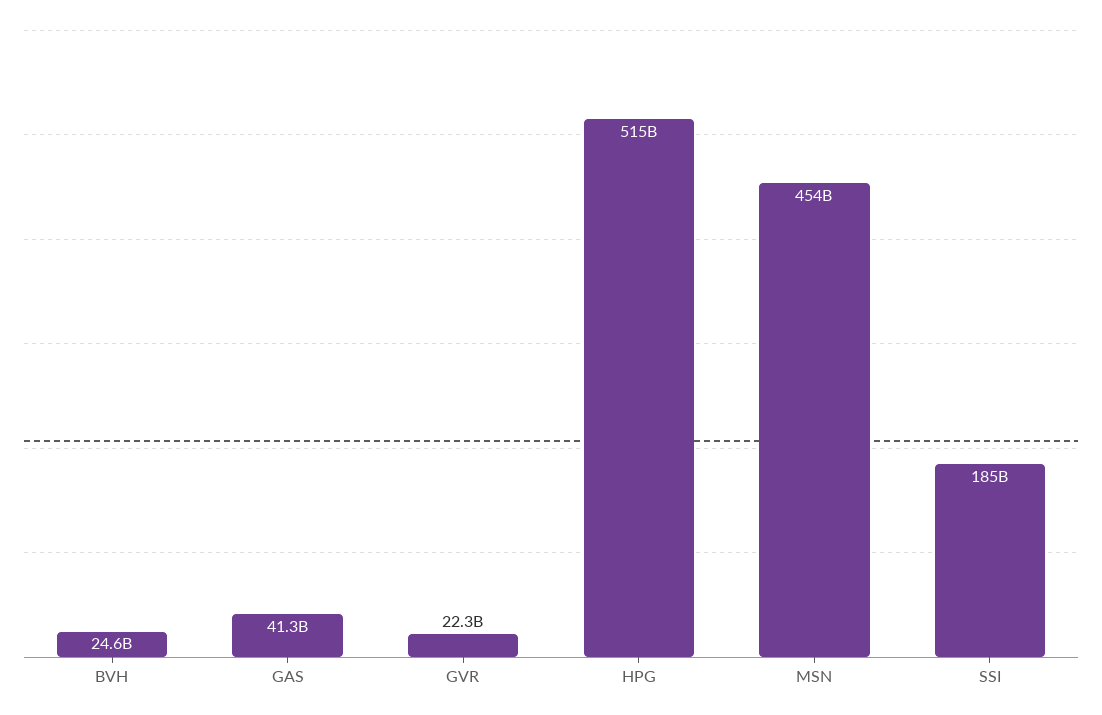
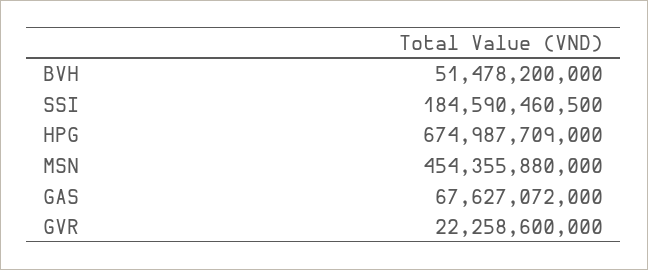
  {
-   "BVH": 24600000000,
+   "BVH": 51478200000,
-   "GAS": 41300000000,
+   "GAS": 67627072000,
    "GVR": 22258600000,
-   "HPG": 515000000000,
+   "HPG": 674987709000,
    "MSN": 454355880000,
    "SSI": 184590460500
  }

